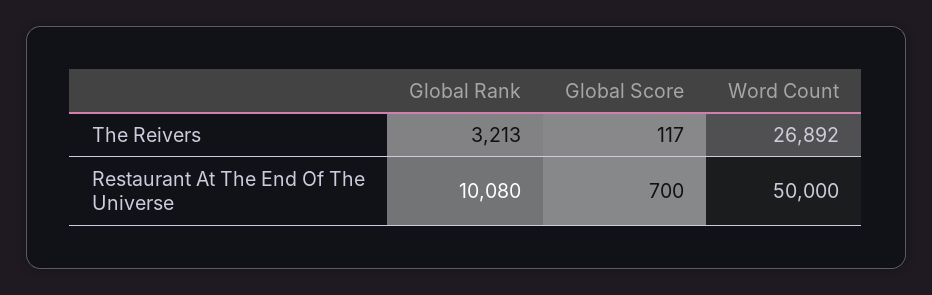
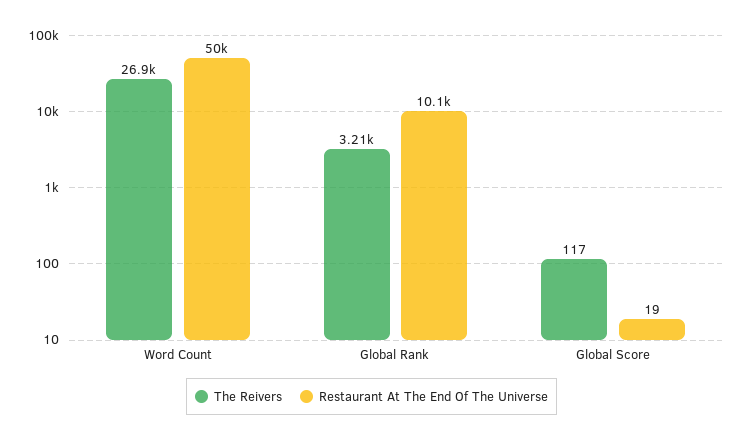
  {
    "The Reivers": {
      "Global Rank": 3213,
      "Global Score": 117,
      "Word Count": 26892
    },
    "Restaurant At The End Of The Universe": {
      "Global Rank": 10080,
-     "Global Score": 700,
+     "Global Score": 19,
      "Word Count": 50000
    }
  }

